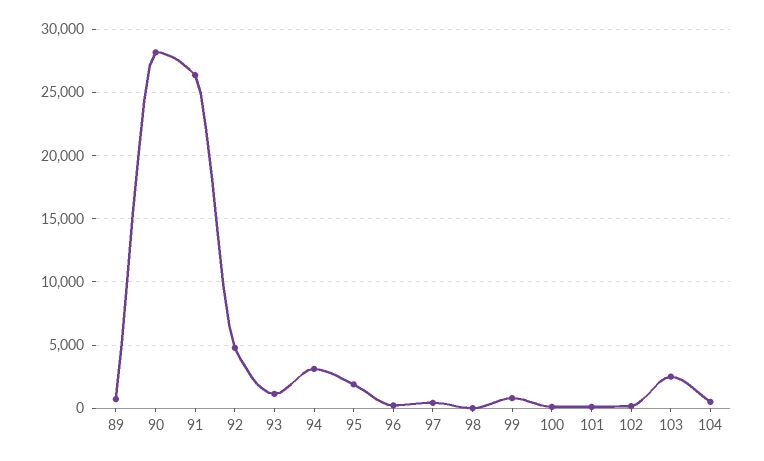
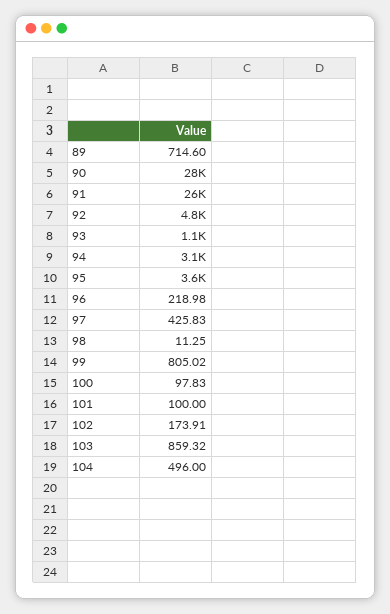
  {
    "89": 714.6,
    "90": 28000,
    "91": 26000,
    "92": 4800,
    "93": 1100,
    "94": 3100,
-   "95": 2000,
+   "95": 3600,
    "96": 218.98,
    "97": 425.83,
    "98": 11.25,
    "99": 805.02,
    "100": 97.83,
    "101": 100,
    "102": 173.91,
-   "103": 2500,
+   "103": 859.32,
    "104": 496
  }

